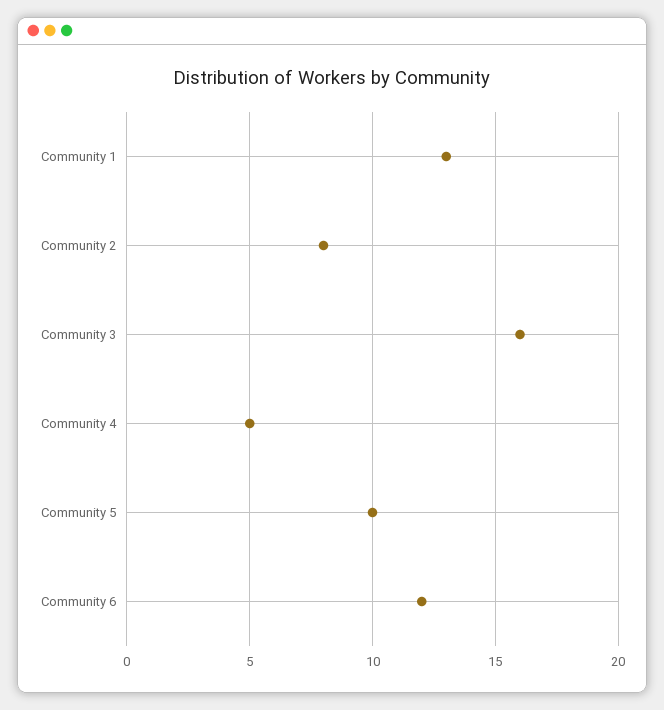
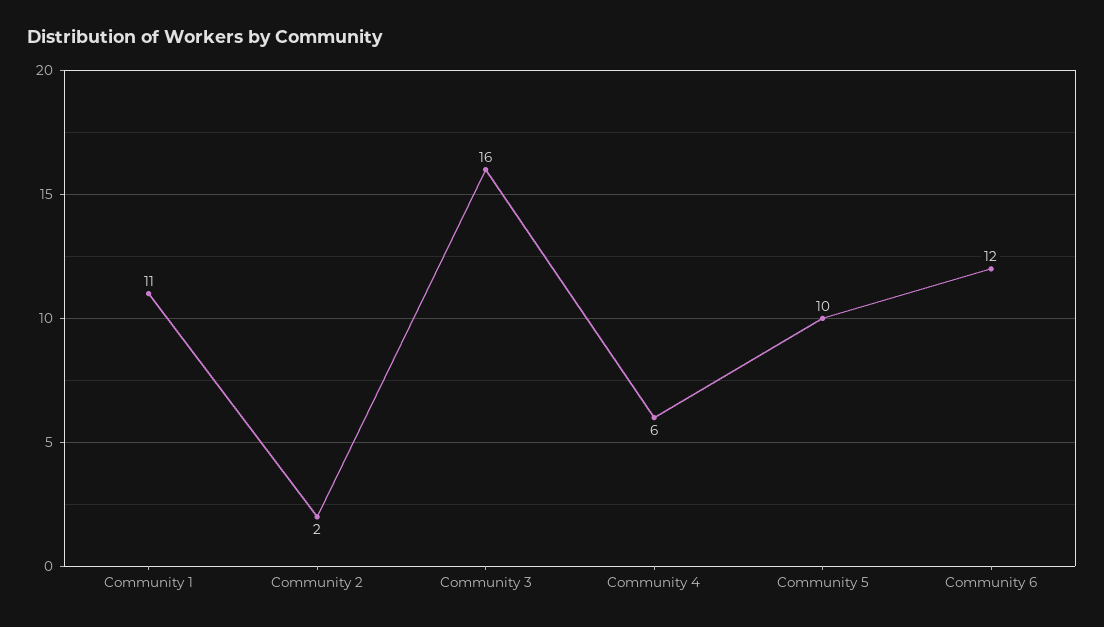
  {
-   "Community 1": 13,
+   "Community 1": 11,
-   "Community 2": 8,
+   "Community 2": 2,
    "Community 3": 16,
-   "Community 4": 5,
+   "Community 4": 6,
    "Community 5": 10,
    "Community 6": 12
  }

